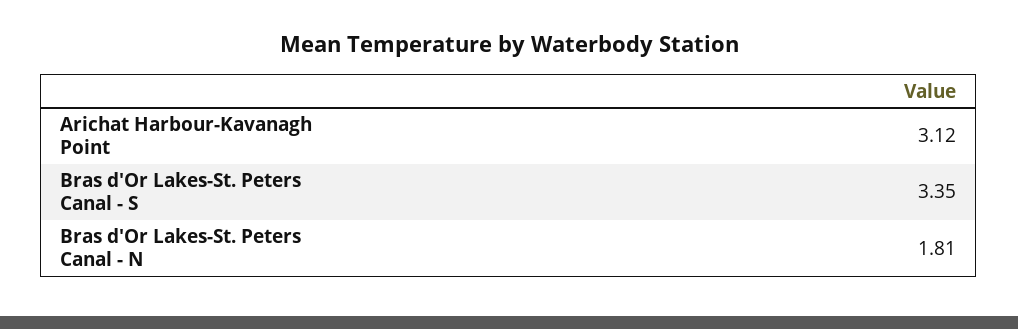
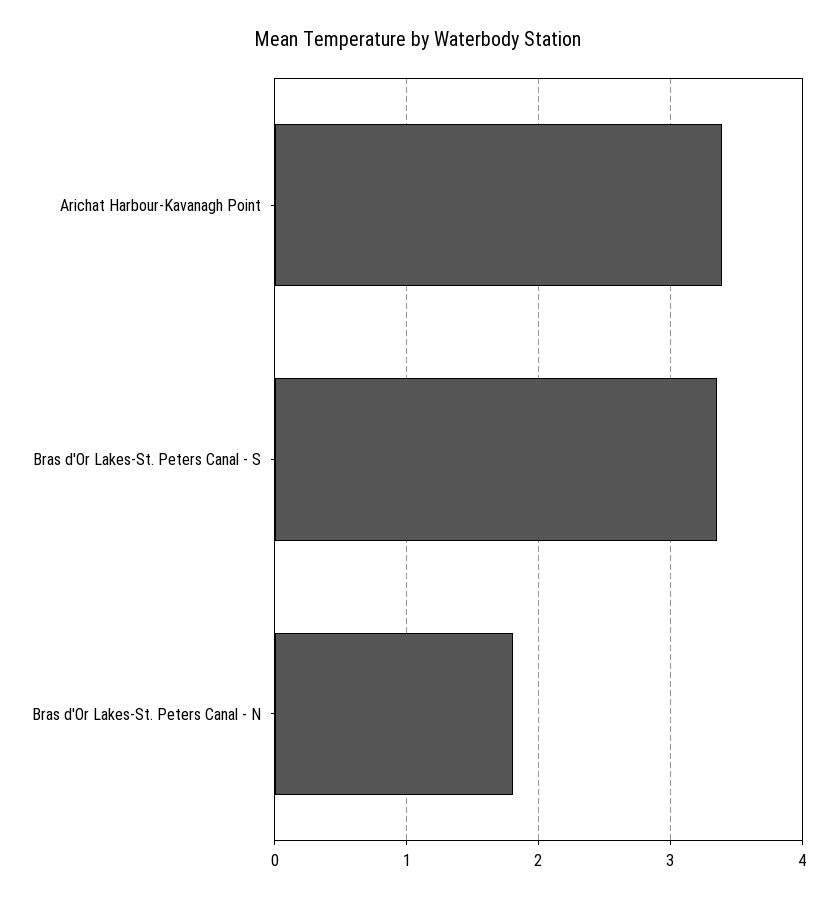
  {
-   "Arichat Harbour-Kavanagh Point": 3.12,
+   "Arichat Harbour-Kavanagh Point": 3.4,
    "Bras d'Or Lakes-St. Peters Canal - S": 3.35,
    "Bras d'Or Lakes-St. Peters Canal - N": 1.81
  }

